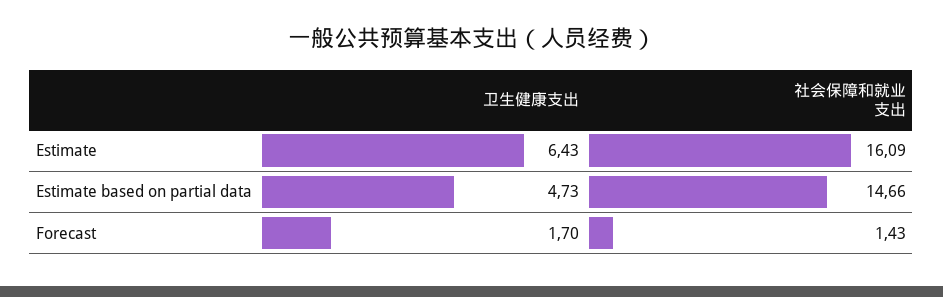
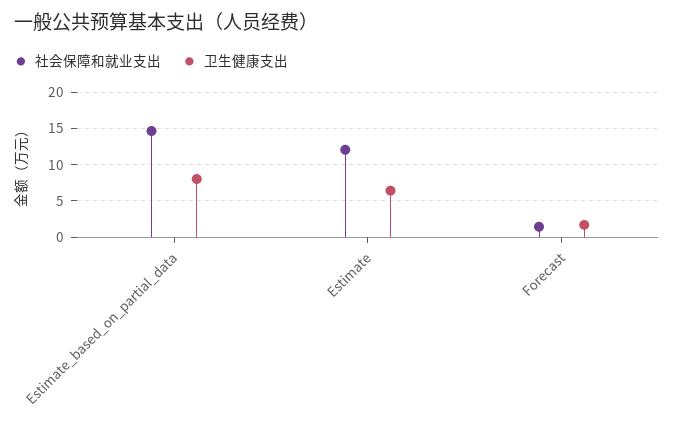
  {
    "卫生健康支出": {
      "Estimate": 6.43,
-     "Estimate based on partial data": 4.73,
+     "Estimate based on partial data": 8,
      "Forecast": 1.7
    },
    "社会保障和就业支出": {
-     "Estimate": 16.09,
+     "Estimate": 12,
      "Estimate based on partial data": 14.66,
      "Forecast": 1.43
    }
  }

